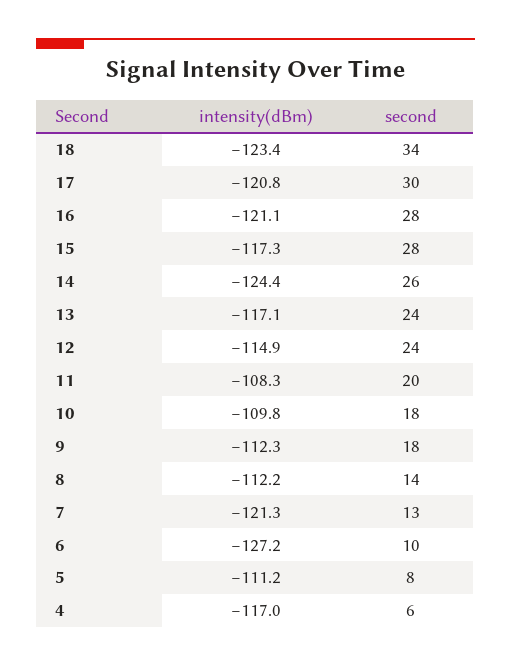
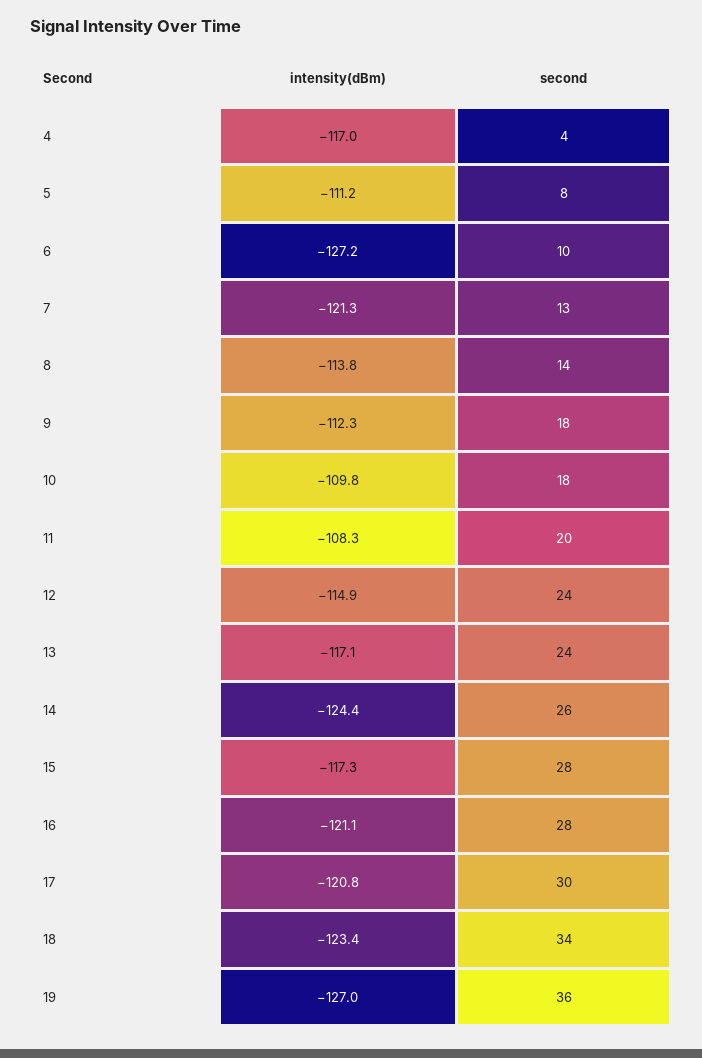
  {
    "intensity(dBm)": {
      "18": -123.4,
      "17": -120.8,
      "16": -121.1,
      "15": -117.3,
      "14": -124.4,
      "13": -117.1,
      "12": -114.9,
      "11": -108.3,
      "10": -109.8,
      "9": -112.3,
-     "8": -112.2,
+     "8": -113.8,
      "7": -121.3,
      "6": -127.2,
      "5": -111.2,
-     "4": -117
+     "4": -117,
+     "19": -127
    },
    "second": {
      "18": 34,
      "17": 30,
      "16": 28,
      "15": 28,
      "14": 26,
      "13": 24,
      "12": 24,
      "11": 20,
      "10": 18,
      "9": 18,
      "8": 14,
      "7": 13,
      "6": 10,
      "5": 8,
-     "4": 6
+     "4": 4,
+     "19": 36
    }
  }

